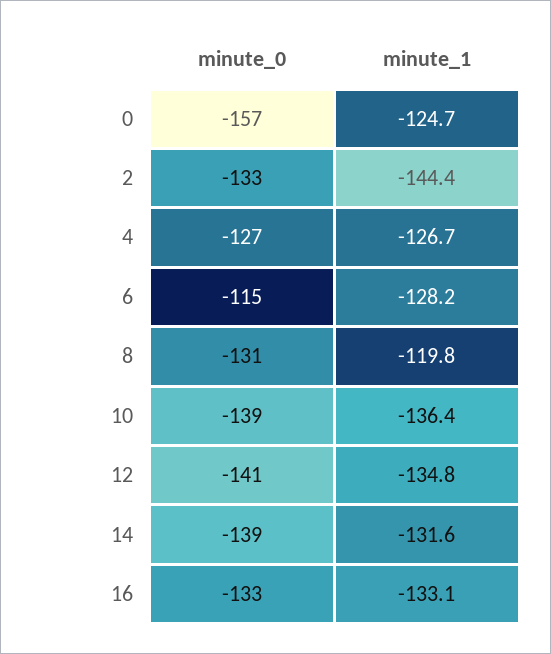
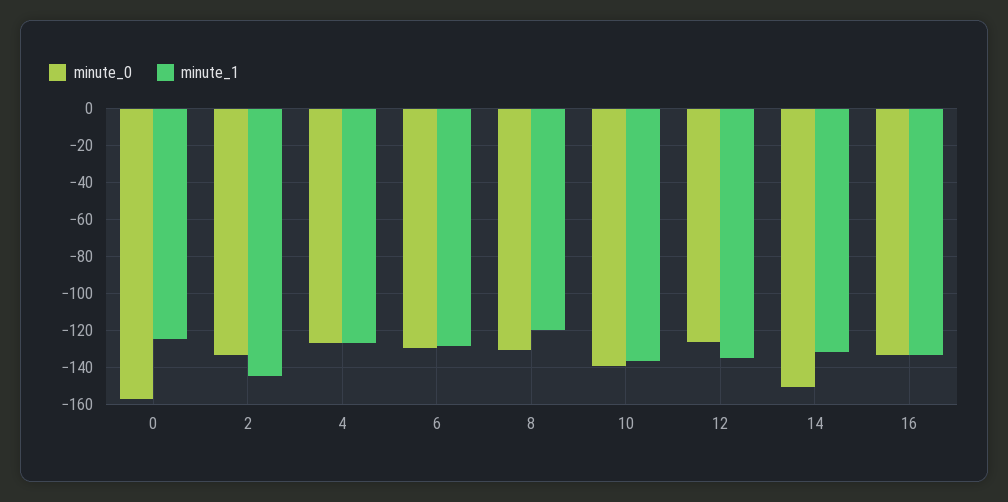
  {
    "minute_0": {
      "0": -157,
      "2": -133,
      "4": -127,
-     "6": -115,
+     "6": -130,
      "8": -131,
      "10": -139,
-     "12": -141,
+     "12": -125,
-     "14": -139,
+     "14": -150,
      "16": -133
    },
    "minute_1": {
      "0": -124.7,
      "2": -144.4,
      "4": -126.7,
      "6": -128.2,
      "8": -119.8,
      "10": -136.4,
      "12": -134.8,
      "14": -131.6,
      "16": -133.1
    }
  }

